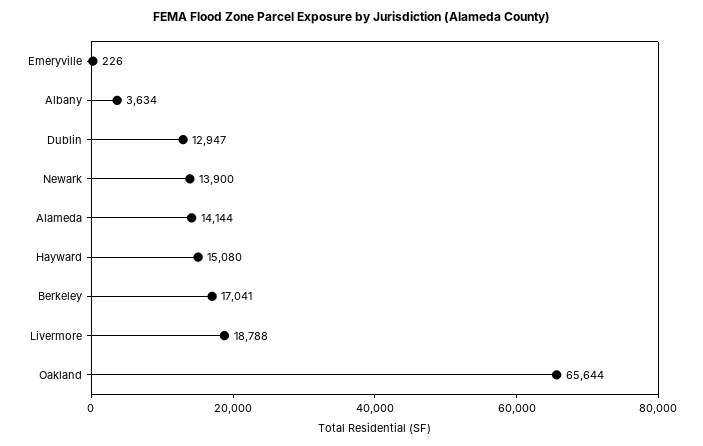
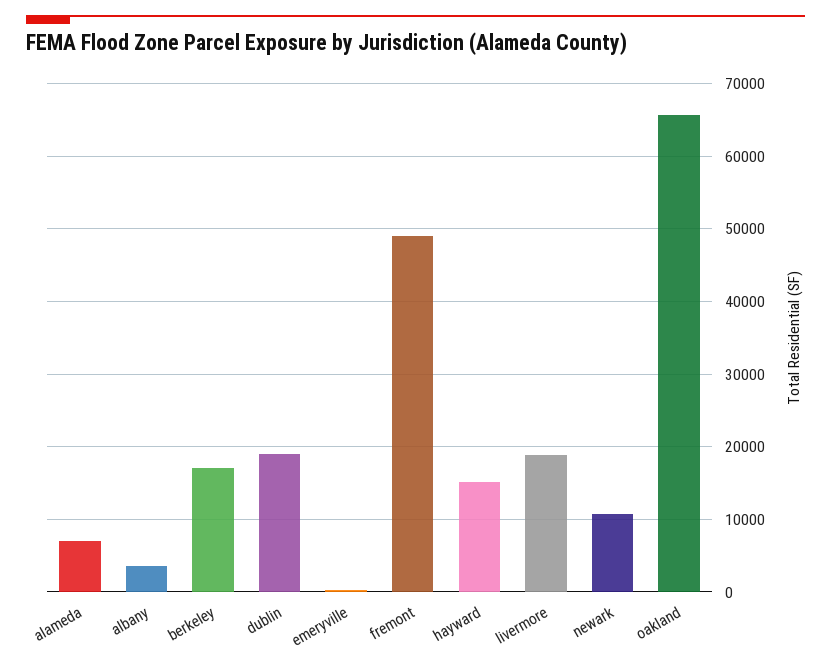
  {
    "Emeryville": 226,
    "Albany": 3634,
-   "Dublin": 12947,
+   "Dublin": 19000,
-   "Newark": 13900,
+   "Newark": 11000,
-   "Alameda": 14144,
+   "Alameda": 7000,
    "Hayward": 15080,
    "Berkeley": 17041,
    "Livermore": 18788,
-   "Oakland": 65644
+   "Oakland": 65644,
+   "fremont": 49000
  }

